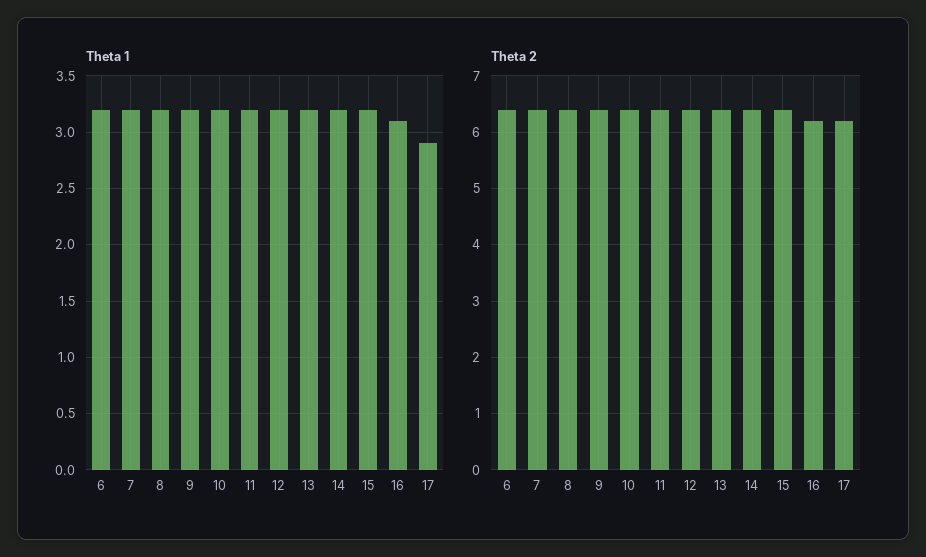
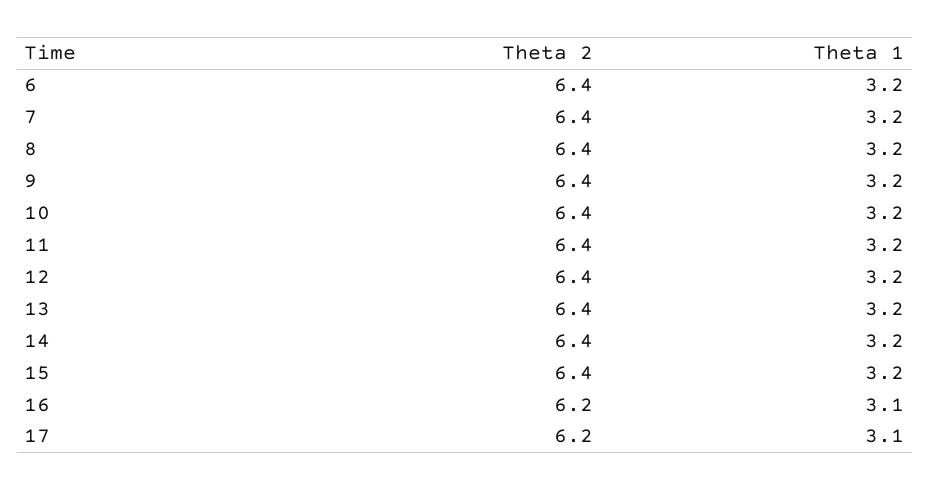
  {
    "Theta 1": {
      "6": 3.2,
      "7": 3.2,
      "8": 3.2,
      "9": 3.2,
      "10": 3.2,
      "11": 3.2,
      "12": 3.2,
      "13": 3.2,
      "14": 3.2,
      "15": 3.2,
      "16": 3.1,
-     "17": 2.9
+     "17": 3.1
    },
    "Theta 2": {
      "6": 6.4,
      "7": 6.4,
      "8": 6.4,
      "9": 6.4,
      "10": 6.4,
      "11": 6.4,
      "12": 6.4,
      "13": 6.4,
      "14": 6.4,
      "15": 6.4,
      "16": 6.2,
      "17": 6.2
    }
  }

